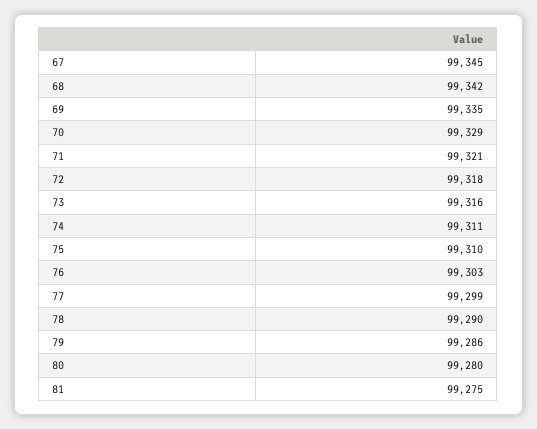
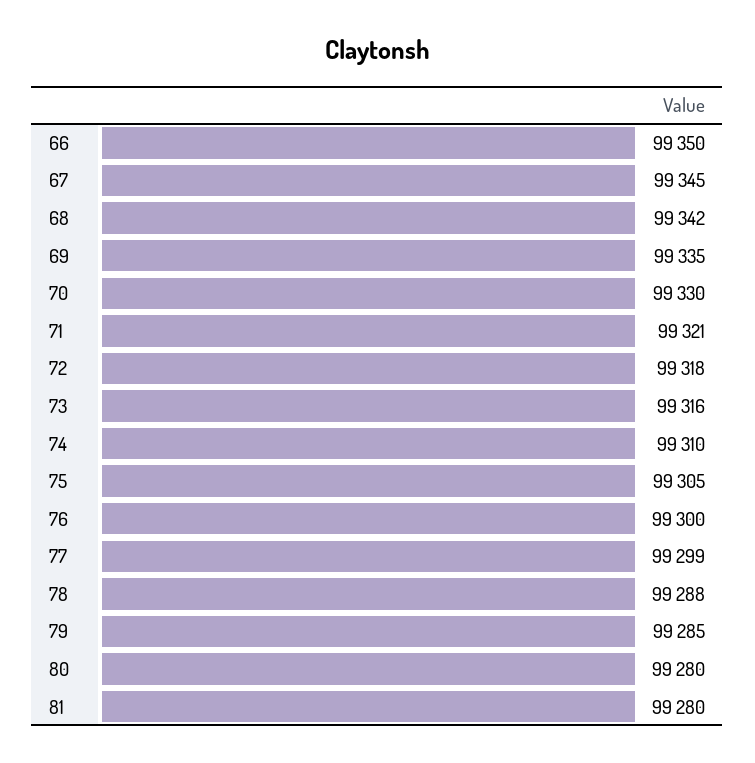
  {
    "67": 99345,
    "68": 99342,
    "69": 99335,
-   "70": 99329,
+   "70": 99330,
    "71": 99321,
    "72": 99318,
    "73": 99316,
-   "74": 99311,
+   "74": 99310,
-   "75": 99310,
+   "75": 99305,
-   "76": 99303,
+   "76": 99300,
    "77": 99299,
-   "78": 99290,
+   "78": 99288,
-   "79": 99286,
+   "79": 99285,
    "80": 99280,
-   "81": 99275
+   "81": 99280,
+   "66": 99350
  }

